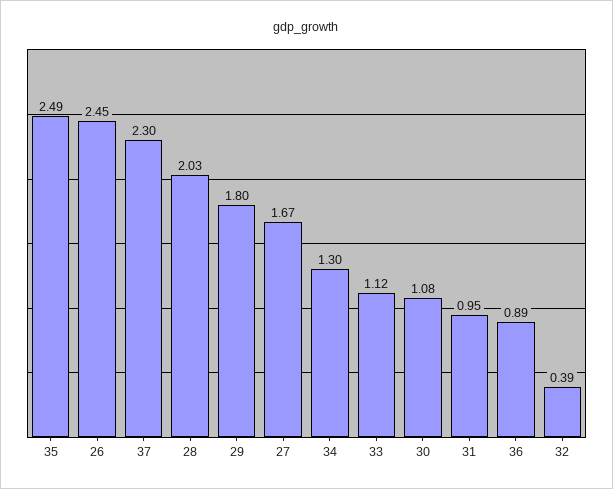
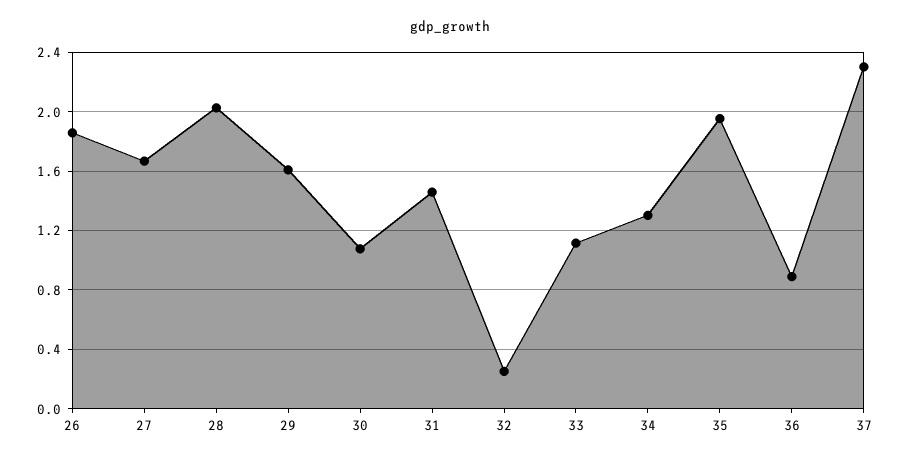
  {
-   "35": 2.49,
+   "35": 1.95,
-   "26": 2.45,
+   "26": 1.85,
    "37": 2.3,
    "28": 2.03,
-   "29": 1.8,
+   "29": 1.6,
    "27": 1.67,
    "34": 1.3,
    "33": 1.12,
    "30": 1.08,
-   "31": 0.95,
+   "31": 1.45,
    "36": 0.89,
-   "32": 0.39
+   "32": 0.25
  }

